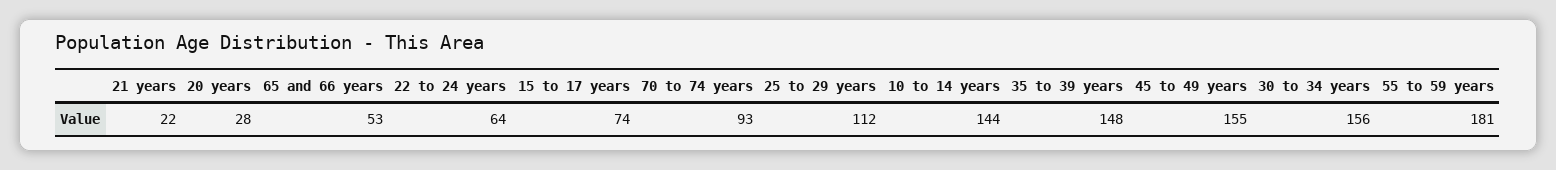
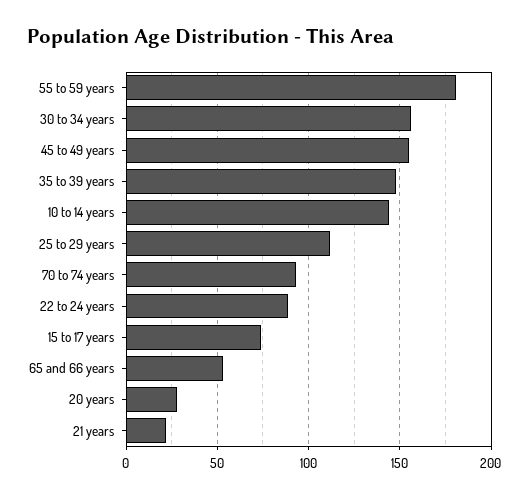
  {
    "21 years": 22,
    "20 years": 28,
    "65 and 66 years": 53,
-   "22 to 24 years": 64,
+   "22 to 24 years": 90,
    "15 to 17 years": 74,
    "70 to 74 years": 93,
    "25 to 29 years": 112,
    "10 to 14 years": 144,
    "35 to 39 years": 148,
    "45 to 49 years": 155,
    "30 to 34 years": 156,
    "55 to 59 years": 181
  }

